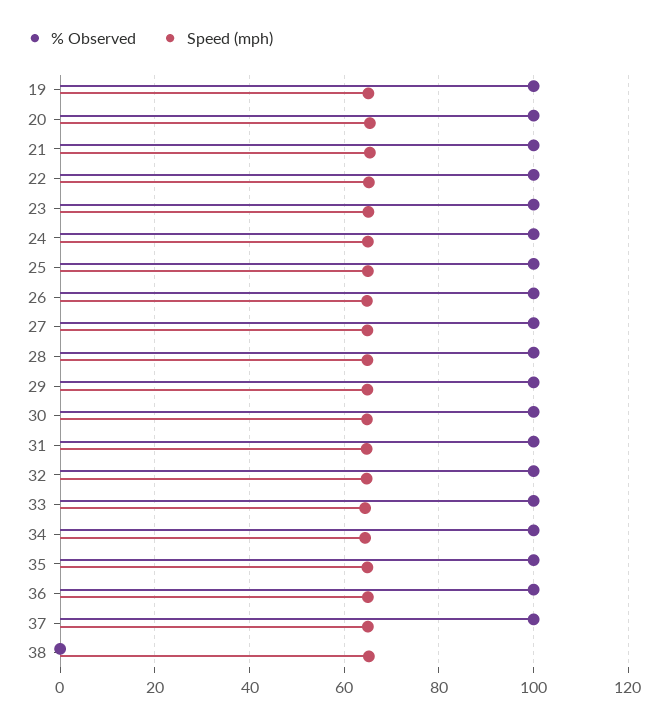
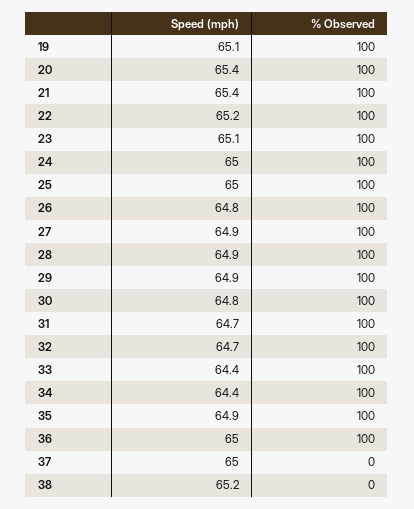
  {
    "% Observed": {
      "19": 100,
      "20": 100,
      "21": 100,
      "22": 100,
      "23": 100,
      "24": 100,
      "25": 100,
      "26": 100,
      "27": 100,
      "28": 100,
      "29": 100,
      "30": 100,
      "31": 100,
      "32": 100,
      "33": 100,
      "34": 100,
      "35": 100,
      "36": 100,
-     "37": 100,
+     "37": 0,
      "38": 0
    },
    "Speed (mph)": {
      "19": 65.1,
      "20": 65.4,
      "21": 65.4,
      "22": 65.2,
      "23": 65.1,
      "24": 65,
      "25": 65,
      "26": 64.8,
      "27": 64.9,
      "28": 64.9,
      "29": 64.9,
      "30": 64.8,
      "31": 64.7,
      "32": 64.7,
      "33": 64.4,
      "34": 64.4,
      "35": 64.9,
      "36": 65,
      "37": 65,
      "38": 65.2
    }
  }

